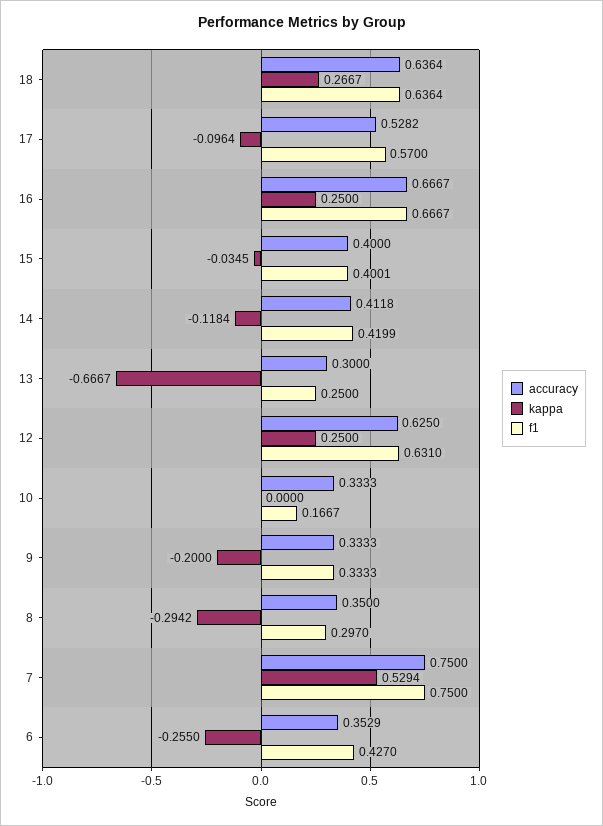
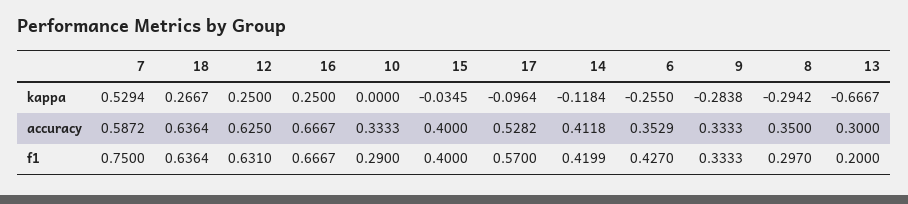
  {
    "accuracy": {
      "18": 0.6364,
      "17": 0.5282,
      "16": 0.6667,
      "15": 0.4,
      "14": 0.4118,
      "13": 0.3,
      "12": 0.625,
      "10": 0.3333,
      "9": 0.3333,
      "8": 0.35,
-     "7": 0.75,
+     "7": 0.5872,
      "6": 0.3529
    },
    "kappa": {
      "18": 0.2667,
      "17": -0.0964,
      "16": 0.25,
      "15": -0.0345,
      "14": -0.1184,
      "13": -0.6667,
      "12": 0.25,
      "10": 0,
-     "9": -0.2,
+     "9": -0.2838,
      "8": -0.2942,
      "7": 0.5294,
      "6": -0.255
    },
    "f1": {
      "18": 0.6364,
      "17": 0.57,
      "16": 0.6667,
-     "15": 0.4001,
+     "15": 0.4,
      "14": 0.4199,
-     "13": 0.25,
+     "13": 0.2,
      "12": 0.631,
-     "10": 0.1667,
+     "10": 0.29,
      "9": 0.3333,
      "8": 0.297,
      "7": 0.75,
      "6": 0.427
    }
  }

